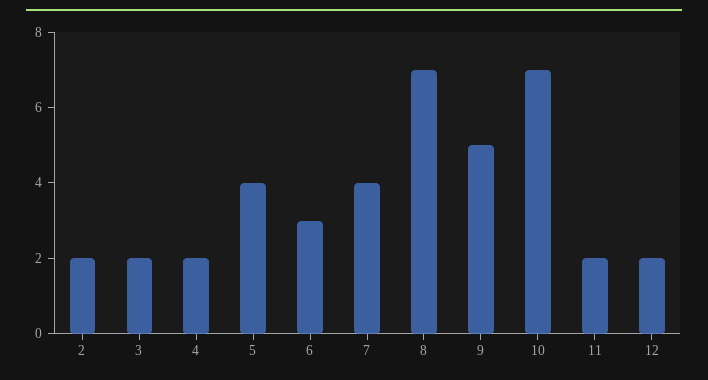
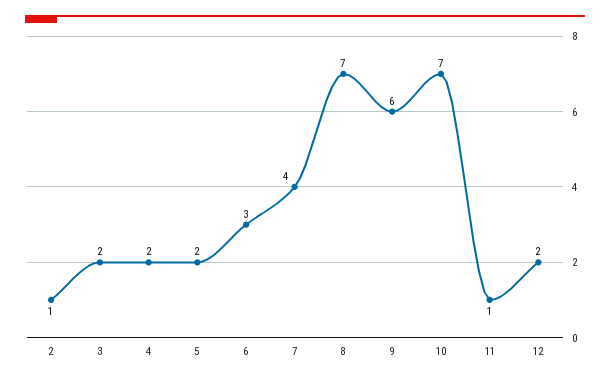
  {
-   "2": 2,
+   "2": 1,
    "3": 2,
    "4": 2,
-   "5": 4,
+   "5": 2,
    "6": 3,
    "7": 4,
    "8": 7,
-   "9": 5,
+   "9": 6,
    "10": 7,
-   "11": 2,
+   "11": 1,
    "12": 2
  }

